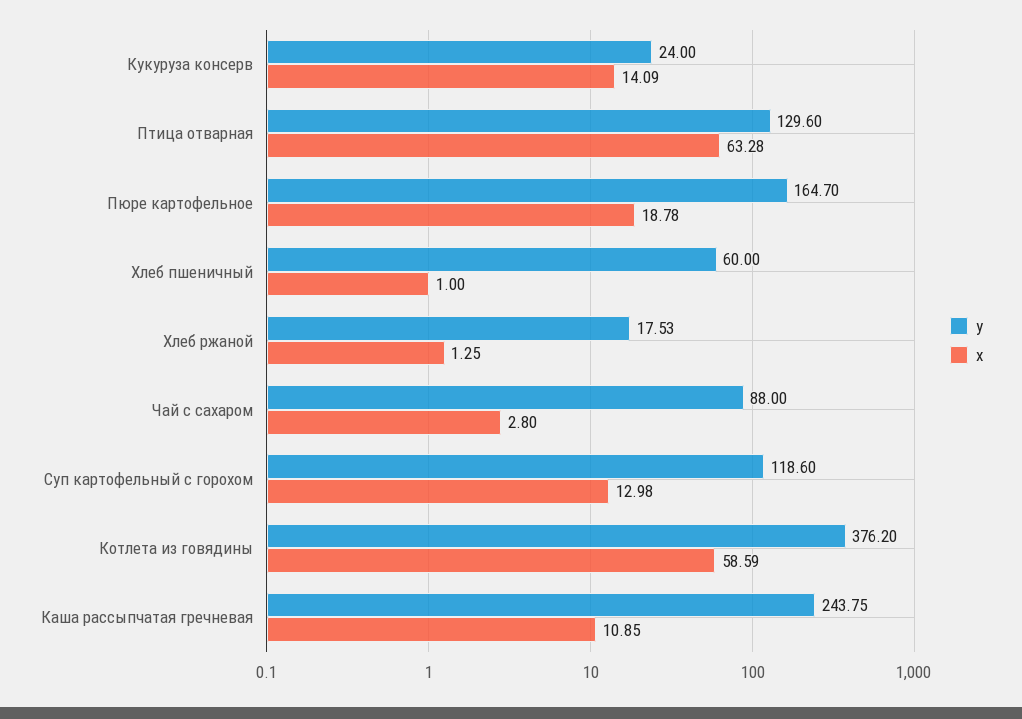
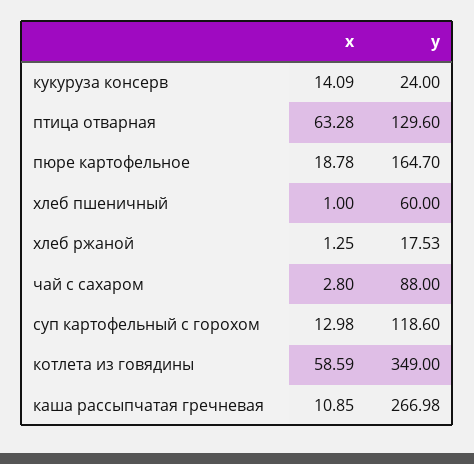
  {
    "y": {
      "Кукуруза консерв": 24,
      "Птица отварная": 129.6,
      "Пюре картофельное": 164.7,
      "Хлеб пшеничный": 60,
      "Хлеб ржаной": 17.53,
      "Чай с сахаром": 88,
      "Суп картофельный с горохом": 118.6,
-     "Котлета из говядины": 376.2,
+     "Котлета из говядины": 349,
-     "Каша рассыпчатая гречневая": 243.75
+     "Каша рассыпчатая гречневая": 266.98
    },
    "x": {
      "Кукуруза консерв": 14.09,
      "Птица отварная": 63.28,
      "Пюре картофельное": 18.78,
      "Хлеб пшеничный": 1,
      "Хлеб ржаной": 1.25,
      "Чай с сахаром": 2.8,
      "Суп картофельный с горохом": 12.98,
      "Котлета из говядины": 58.59,
      "Каша рассыпчатая гречневая": 10.85
    }
  }

